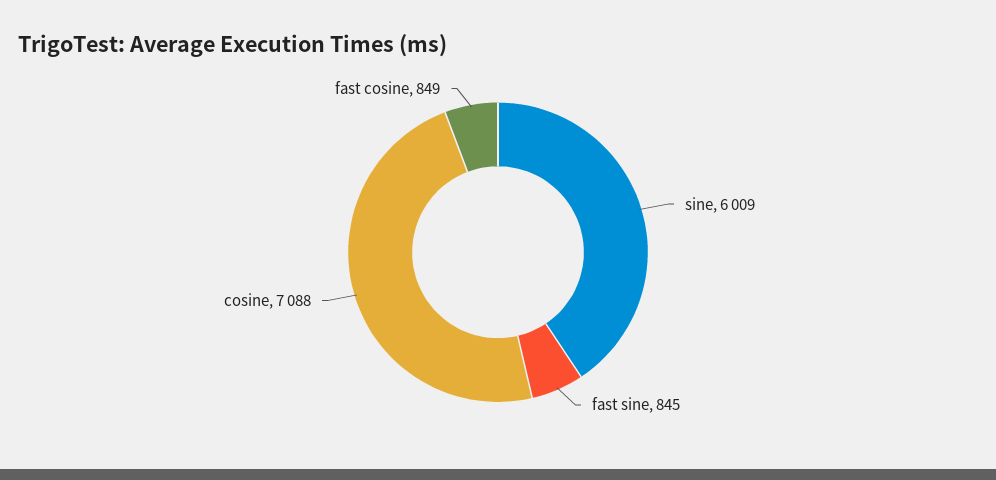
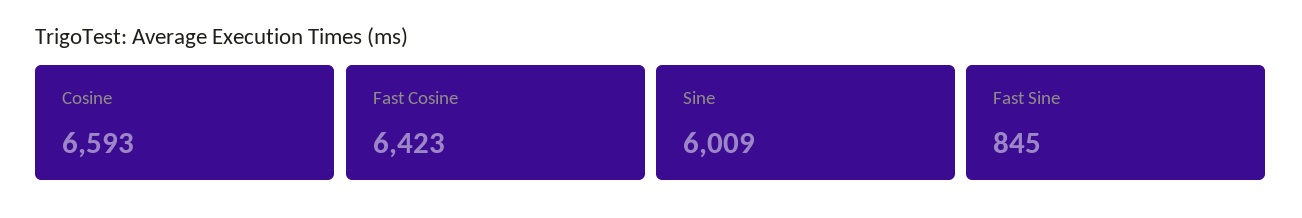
  {
    "sine": 6009,
    "fast sine": 845,
-   "cosine": 7088,
+   "cosine": 6593,
-   "fast cosine": 849
+   "fast cosine": 6423
  }

